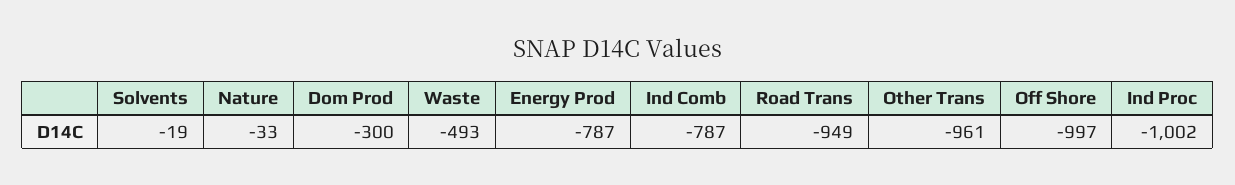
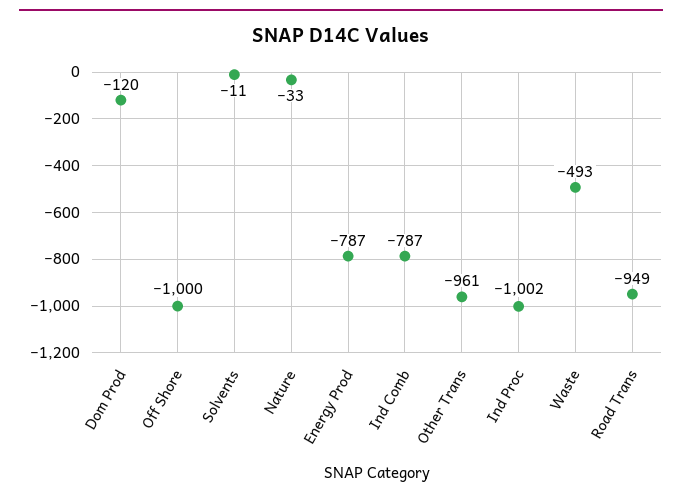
  {
-   "Solvents": -19,
+   "Solvents": -11,
    "Nature": -33,
-   "Dom Prod": -300,
+   "Dom Prod": -120,
    "Waste": -493,
    "Energy Prod": -787,
    "Ind Comb": -787,
    "Road Trans": -949,
    "Other Trans": -961,
-   "Off Shore": -997,
+   "Off Shore": -1000,
    "Ind Proc": -1002
  }

